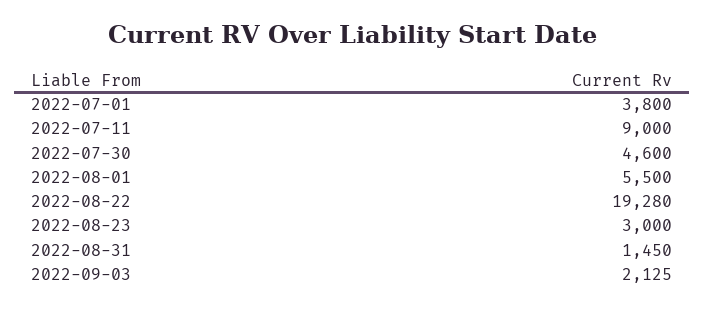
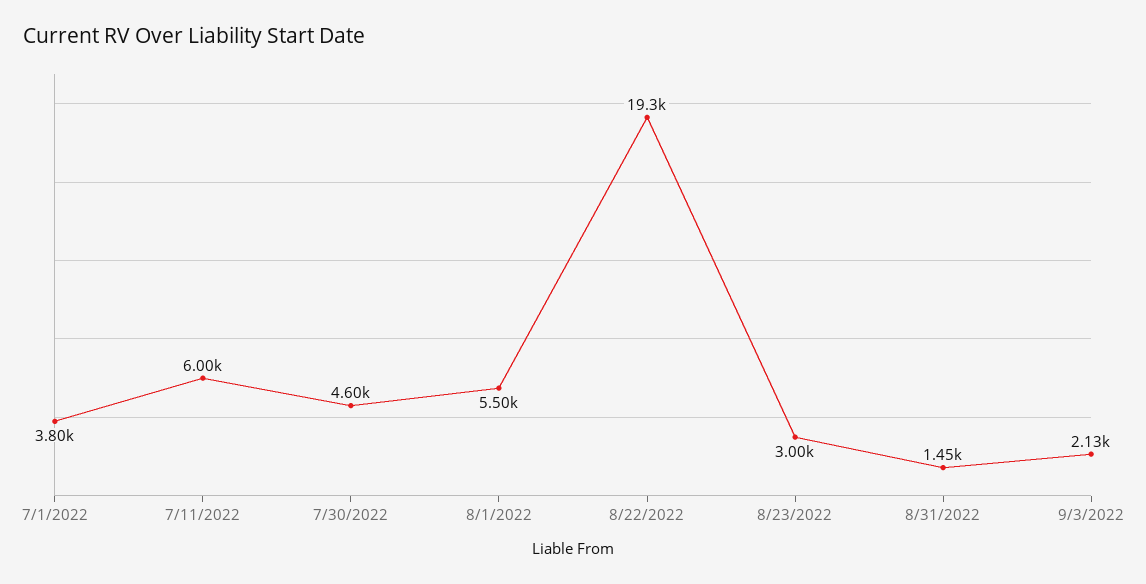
  {
    "2022-07-01": 3800,
-   "2022-07-11": 9000,
+   "2022-07-11": 6000,
    "2022-07-30": 4600,
    "2022-08-01": 5500,
    "2022-08-22": 19280,
    "2022-08-23": 3000,
    "2022-08-31": 1450,
    "2022-09-03": 2125
  }

